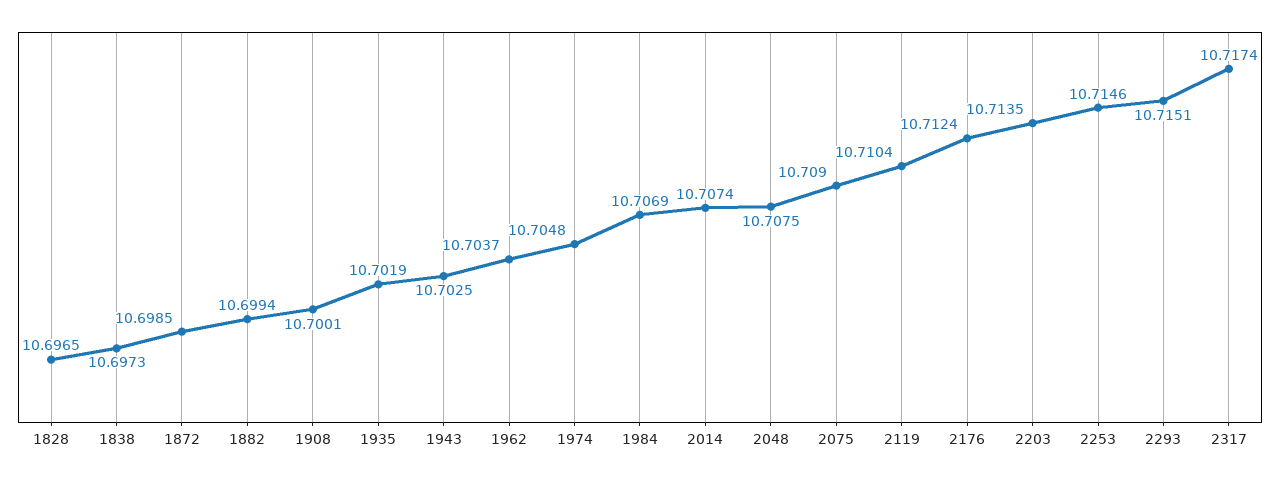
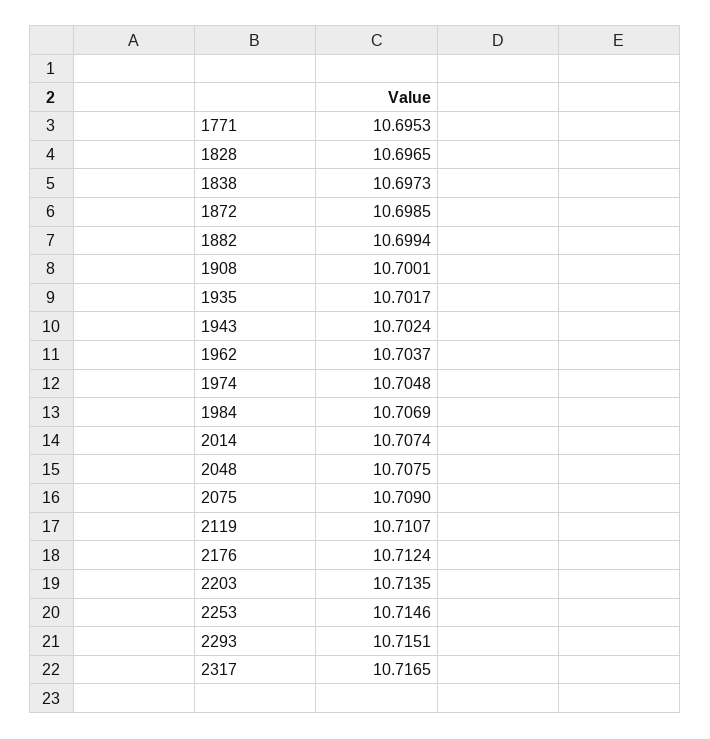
  {
    "1828": 10.6965,
    "1838": 10.6973,
    "1872": 10.6985,
    "1882": 10.6994,
    "1908": 10.7001,
-   "1935": 10.7019,
+   "1935": 10.7017,
-   "1943": 10.7025,
+   "1943": 10.7024,
    "1962": 10.7037,
    "1974": 10.7048,
    "1984": 10.7069,
    "2014": 10.7074,
    "2048": 10.7075,
    "2075": 10.709,
-   "2119": 10.7104,
+   "2119": 10.7107,
    "2176": 10.7124,
    "2203": 10.7135,
    "2253": 10.7146,
    "2293": 10.7151,
-   "2317": 10.7174
+   "2317": 10.7165,
+   "1771": 10.6953
  }

